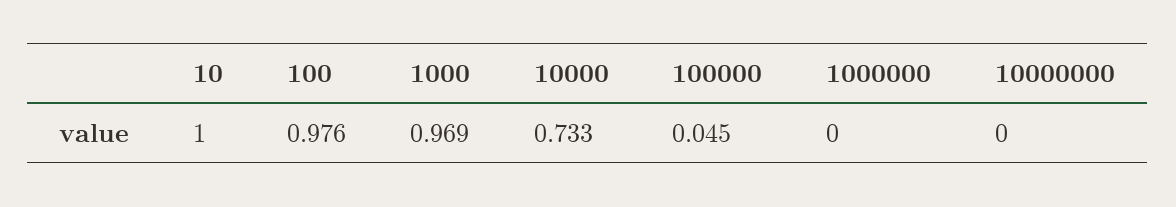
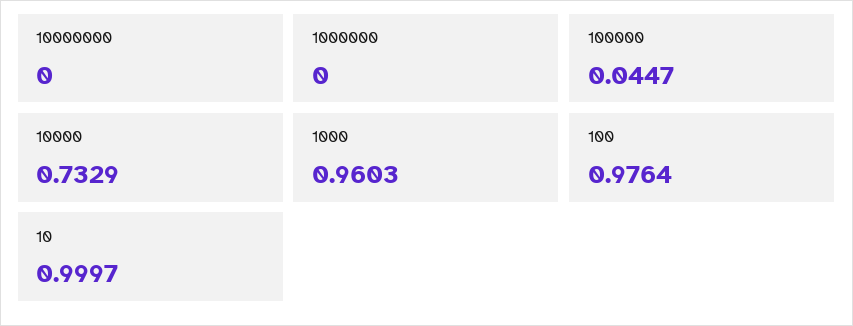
  {
    "10": 0.9997,
    "100": 0.9764,
-   "1000": 0.969,
+   "1000": 0.9603,
    "10000": 0.7329,
    "100000": 0.0447,
    "1000000": 0,
    "10000000": 0
  }

